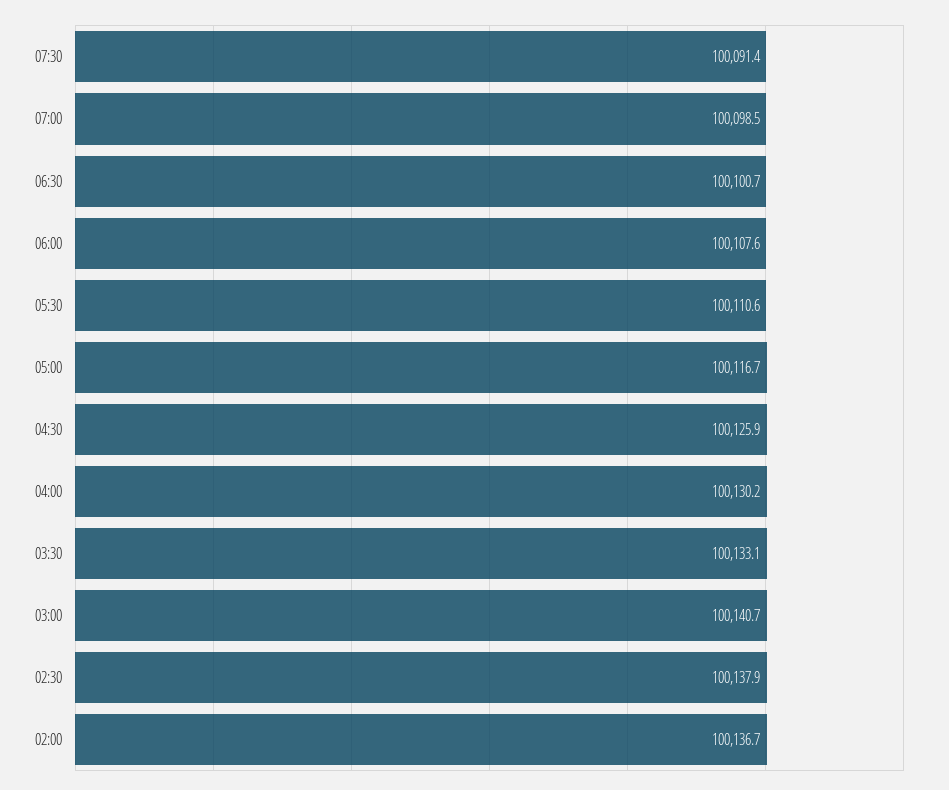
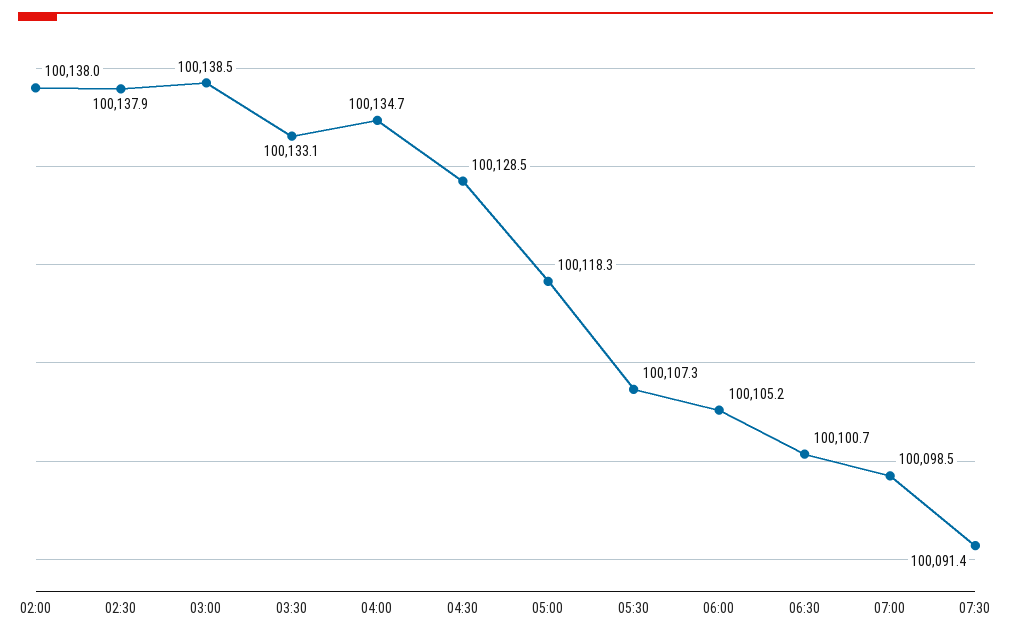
  {
    "07:30": 100091.4,
    "07:00": 100098.5,
    "06:30": 100100.7,
-   "06:00": 100107.6,
+   "06:00": 100105.2,
-   "05:30": 100110.6,
+   "05:30": 100107.3,
-   "05:00": 100116.7,
+   "05:00": 100118.3,
-   "04:30": 100125.9,
+   "04:30": 100128.5,
-   "04:00": 100130.2,
+   "04:00": 100134.7,
    "03:30": 100133.1,
-   "03:00": 100140.7,
+   "03:00": 100138.5,
    "02:30": 100137.9,
-   "02:00": 100136.7
+   "02:00": 100138
  }

